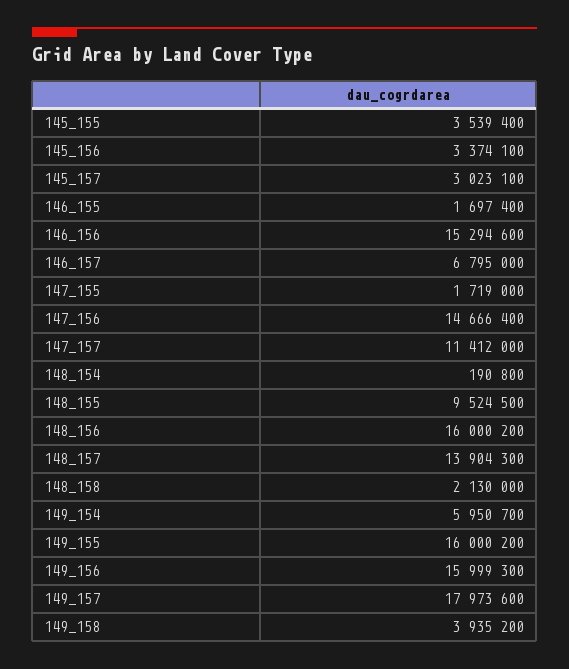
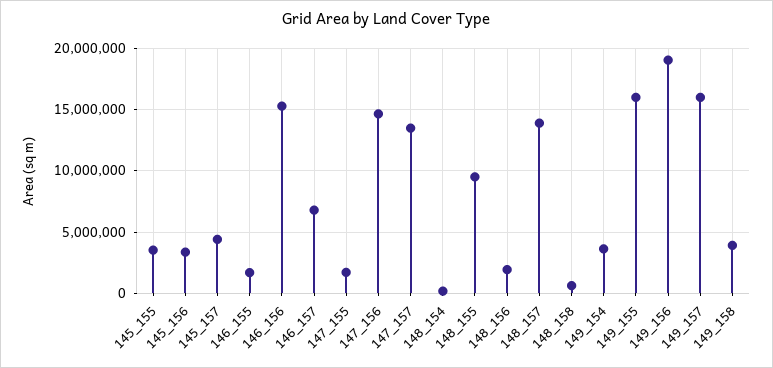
  {
    "145_155": 3539400,
    "145_156": 3374100,
-   "145_157": 3023100,
+   "145_157": 4500000,
    "146_155": 1697400,
    "146_156": 15294600,
    "146_157": 6795000,
    "147_155": 1719000,
    "147_156": 14666400,
-   "147_157": 11412000,
+   "147_157": 13500000,
    "148_154": 190800,
    "148_155": 9524500,
-   "148_156": 16000200,
+   "148_156": 2000000,
    "148_157": 13904300,
-   "148_158": 2130000,
+   "148_158": 500000,
-   "149_154": 5950700,
+   "149_154": 3500000,
    "149_155": 16000200,
-   "149_156": 15999300,
+   "149_156": 19000000,
-   "149_157": 17973600,
+   "149_157": 16000000,
    "149_158": 3935200
  }

